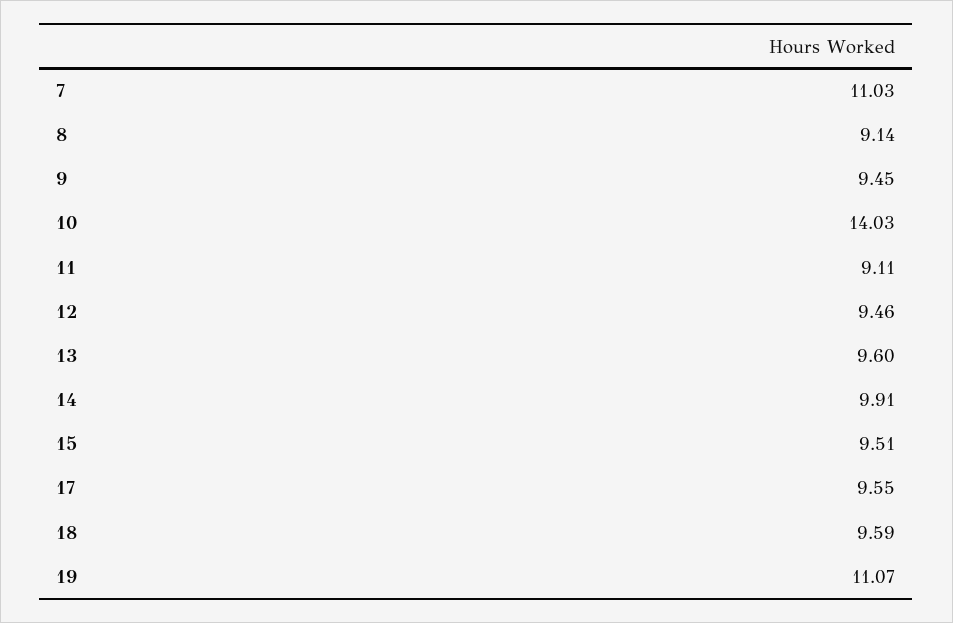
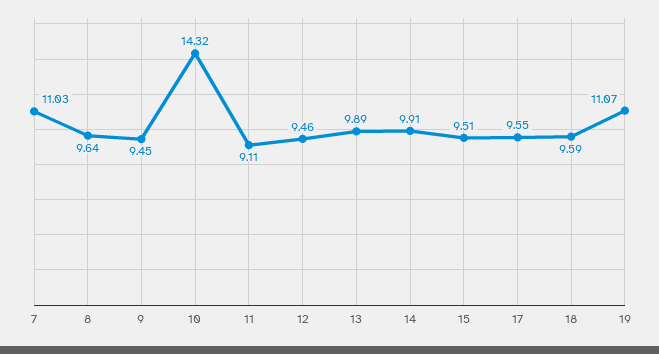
  {
    "7": 11.03,
-   "8": 9.14,
+   "8": 9.64,
    "9": 9.45,
-   "10": 14.03,
+   "10": 14.32,
    "11": 9.11,
    "12": 9.46,
-   "13": 9.6,
+   "13": 9.89,
    "14": 9.91,
    "15": 9.51,
    "17": 9.55,
    "18": 9.59,
    "19": 11.07
  }

